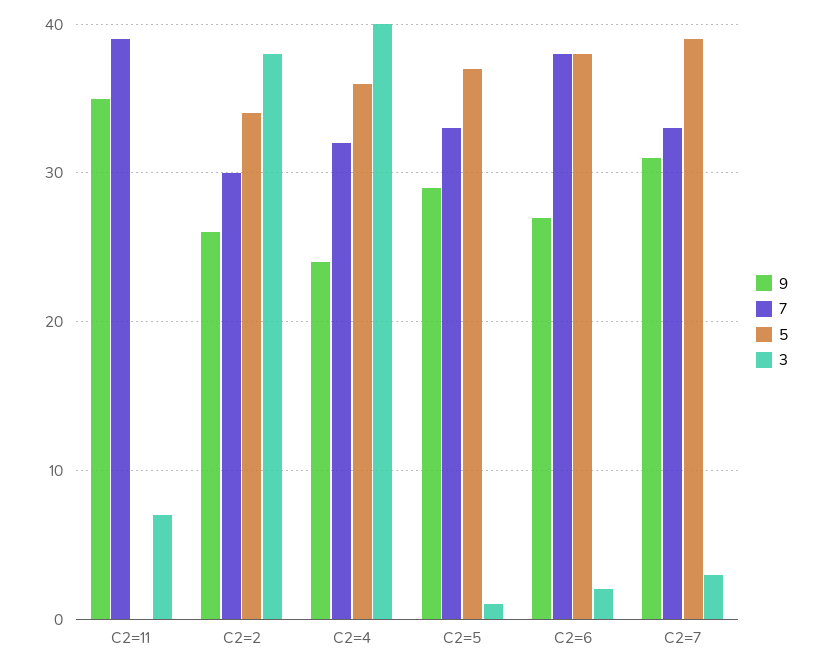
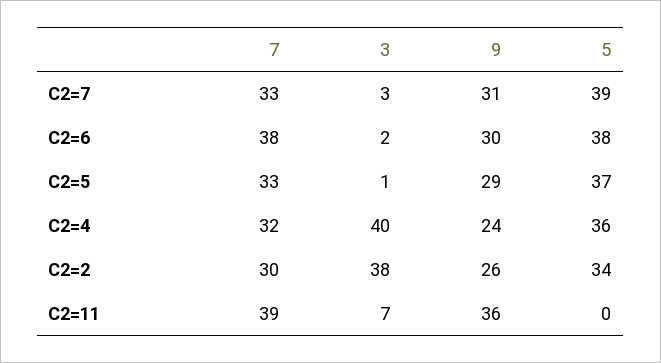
  {
    "9": {
-     "C2=11": 35,
+     "C2=11": 36,
      "C2=2": 26,
      "C2=4": 24,
      "C2=5": 29,
-     "C2=6": 27,
+     "C2=6": 30,
      "C2=7": 31
    },
    "7": {
      "C2=11": 39,
      "C2=2": 30,
      "C2=4": 32,
      "C2=5": 33,
      "C2=6": 38,
      "C2=7": 33
    },
    "5": {
      "C2=11": 0,
      "C2=2": 34,
      "C2=4": 36,
      "C2=5": 37,
      "C2=6": 38,
      "C2=7": 39
    },
    "3": {
      "C2=11": 7,
      "C2=2": 38,
      "C2=4": 40,
      "C2=5": 1,
      "C2=6": 2,
      "C2=7": 3
    }
  }

